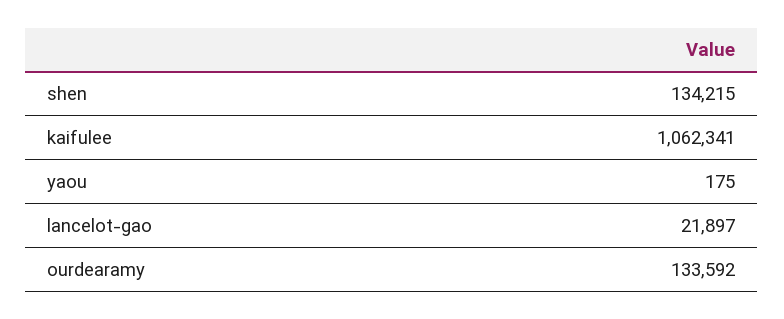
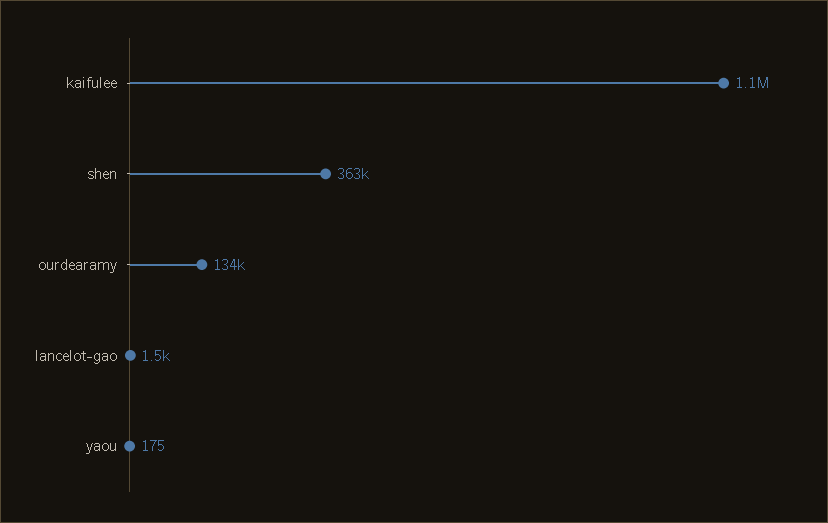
  {
-   "shen": 134215,
+   "shen": 363000,
    "kaifulee": 1062341,
    "yaou": 175,
-   "lancelot-gao": 21897,
+   "lancelot-gao": 1500,
    "ourdearamy": 133592
  }

